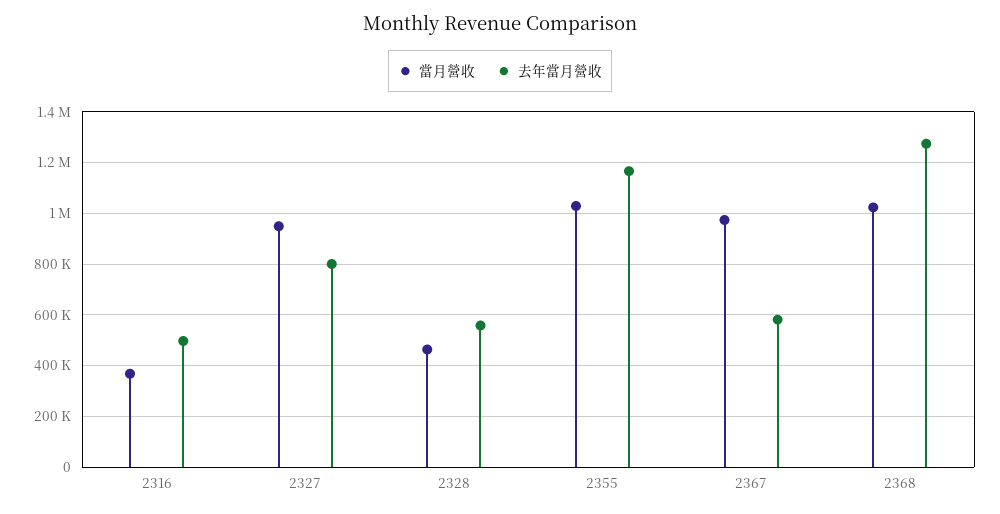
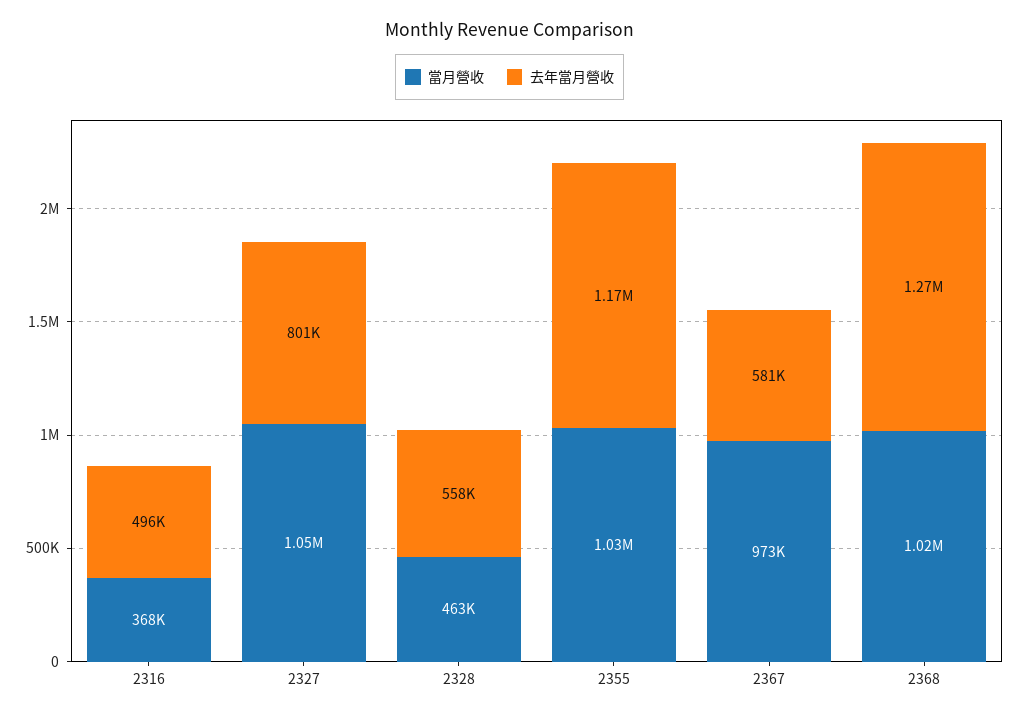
  {
    "當月營收": {
      "2316": 368000,
-     "2327": 950000,
+     "2327": 1050000,
      "2328": 463000,
      "2355": 1030000,
      "2367": 973000,
      "2368": 1020000
    },
    "去年當月營收": {
      "2316": 496000,
      "2327": 801000,
      "2328": 558000,
      "2355": 1170000,
      "2367": 581000,
      "2368": 1270000
    }
  }

